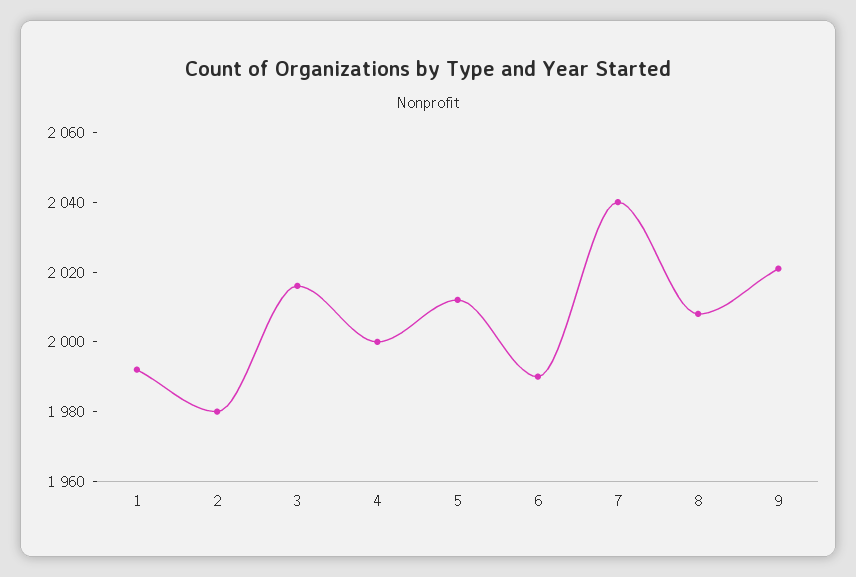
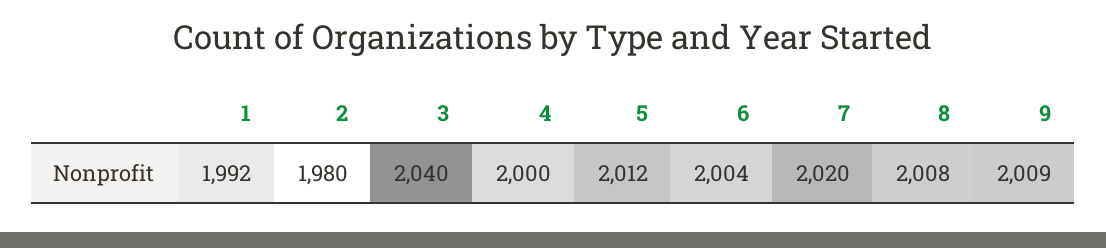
  {
    "1": 1992,
    "2": 1980,
-   "3": 2015,
+   "3": 2040,
    "4": 2000,
    "5": 2012,
-   "6": 1990,
+   "6": 2004,
-   "7": 2040,
+   "7": 2020,
    "8": 2008,
-   "9": 2020
+   "9": 2009
  }

